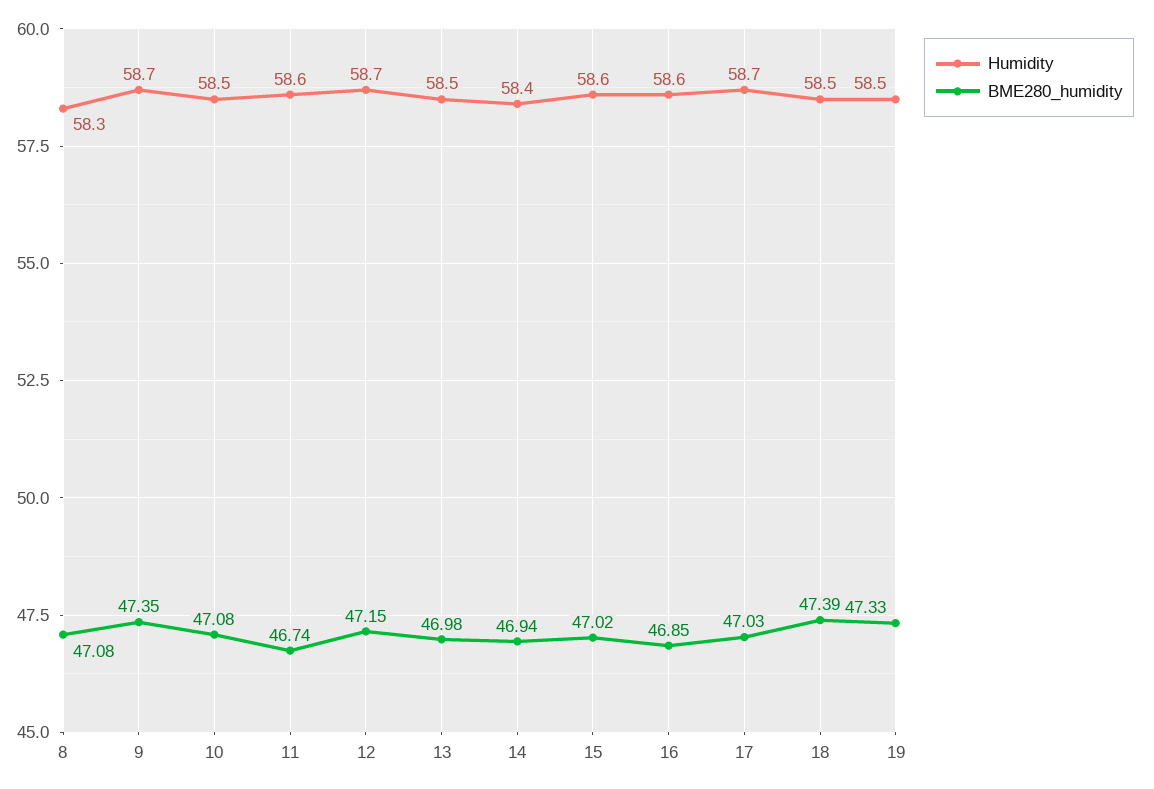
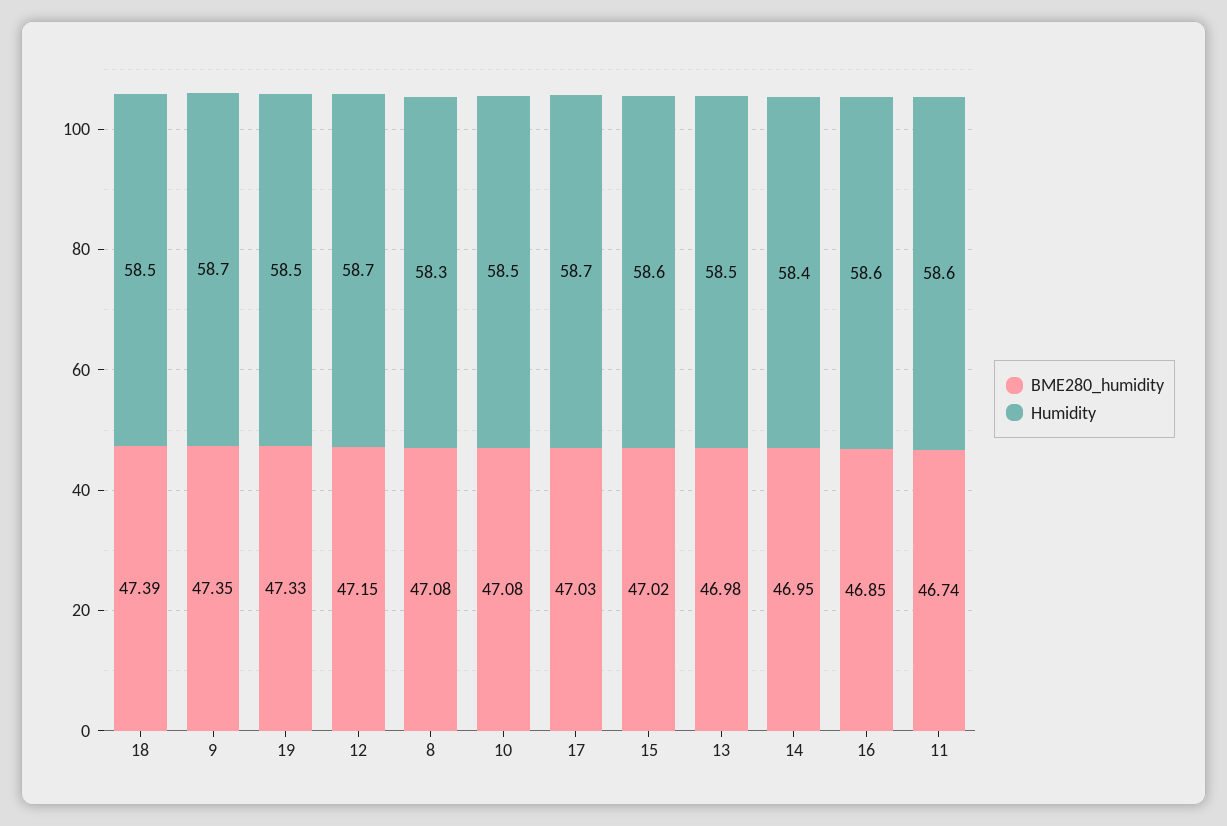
  {
    "Humidity": {
      "8": 58.3,
      "9": 58.7,
      "10": 58.5,
      "11": 58.6,
      "12": 58.7,
      "13": 58.5,
      "14": 58.4,
      "15": 58.6,
      "16": 58.6,
      "17": 58.7,
      "18": 58.5,
      "19": 58.5
    },
    "BME280_humidity": {
      "8": 47.08,
      "9": 47.35,
      "10": 47.08,
      "11": 46.74,
      "12": 47.15,
      "13": 46.98,
-     "14": 46.94,
+     "14": 46.95,
      "15": 47.02,
      "16": 46.85,
      "17": 47.03,
      "18": 47.39,
      "19": 47.33
    }
  }

